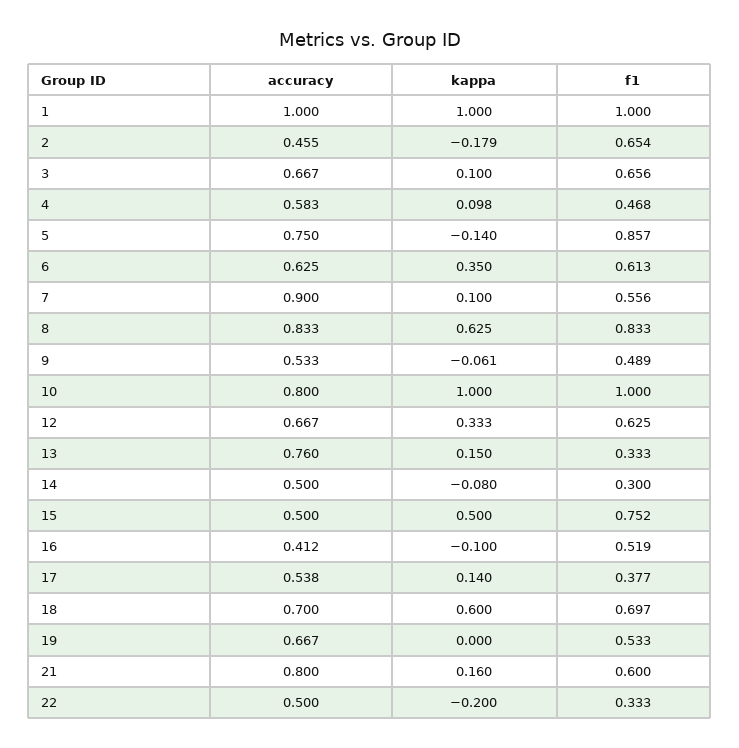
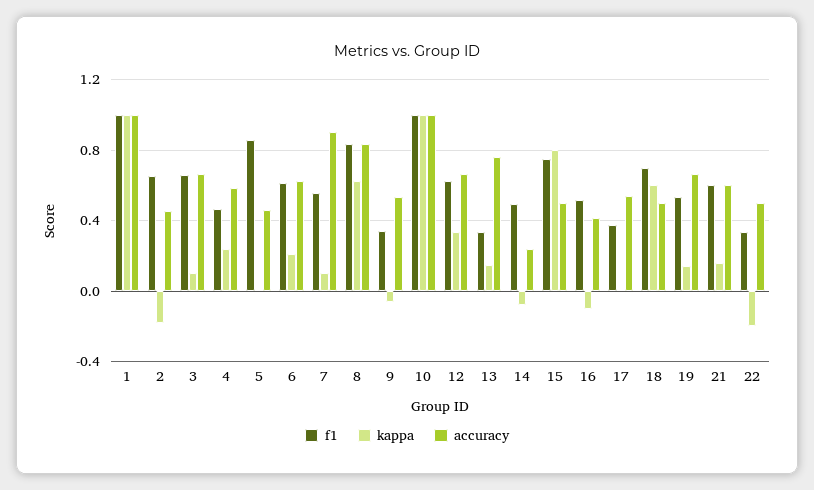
  {
    "accuracy": {
      "1": 1,
      "2": 0.455,
      "3": 0.667,
      "4": 0.583,
-     "5": 0.75,
+     "5": 0.45,
      "6": 0.625,
      "7": 0.9,
      "8": 0.833,
      "9": 0.533,
-     "10": 0.8,
+     "10": 1,
      "12": 0.667,
      "13": 0.76,
-     "14": 0.5,
+     "14": 0.25,
      "15": 0.5,
      "16": 0.412,
      "17": 0.538,
-     "18": 0.7,
+     "18": 0.5,
      "19": 0.667,
-     "21": 0.8,
+     "21": 0.6,
      "22": 0.5
    },
    "kappa": {
      "1": 1,
      "2": -0.179,
      "3": 0.1,
-     "4": 0.098,
+     "4": 0.25,
-     "5": -0.14,
+     "5": 0,
-     "6": 0.35,
+     "6": 0.2,
      "7": 0.1,
      "8": 0.625,
      "9": -0.061,
      "10": 1,
      "12": 0.333,
      "13": 0.15,
      "14": -0.08,
-     "15": 0.5,
+     "15": 0.8,
      "16": -0.1,
-     "17": 0.14,
+     "17": 0,
      "18": 0.6,
-     "19": 0,
+     "19": 0.15,
      "21": 0.16,
      "22": -0.2
    },
    "f1": {
      "1": 1,
      "2": 0.654,
      "3": 0.656,
      "4": 0.468,
      "5": 0.857,
      "6": 0.613,
      "7": 0.556,
      "8": 0.833,
-     "9": 0.489,
+     "9": 0.35,
      "10": 1,
      "12": 0.625,
      "13": 0.333,
-     "14": 0.3,
+     "14": 0.5,
      "15": 0.752,
      "16": 0.519,
      "17": 0.377,
      "18": 0.697,
      "19": 0.533,
      "21": 0.6,
      "22": 0.333
    }
  }

